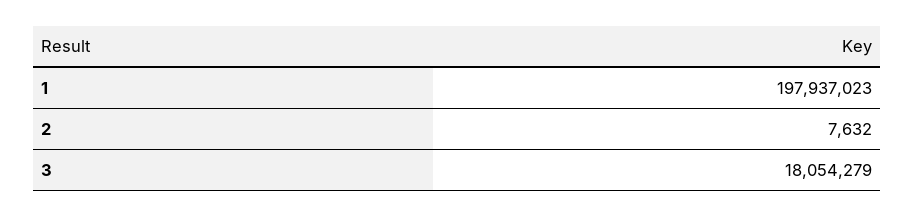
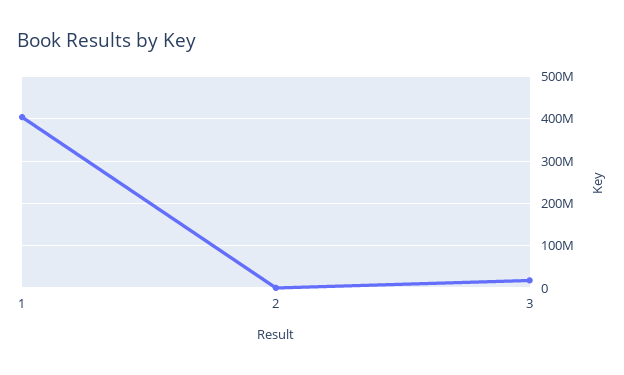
  {
-   "1": 197937023,
+   "1": 400000000,
    "2": 7632,
    "3": 18054279
  }

